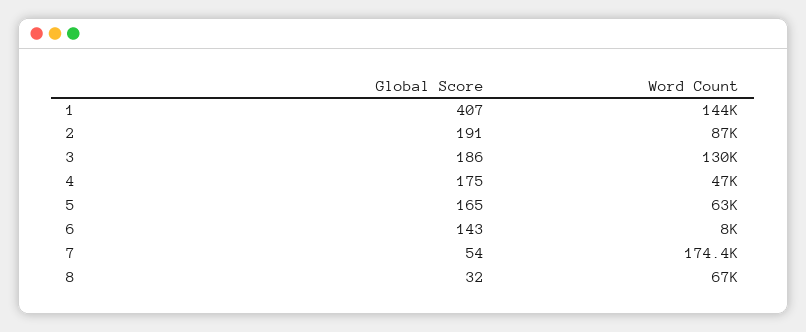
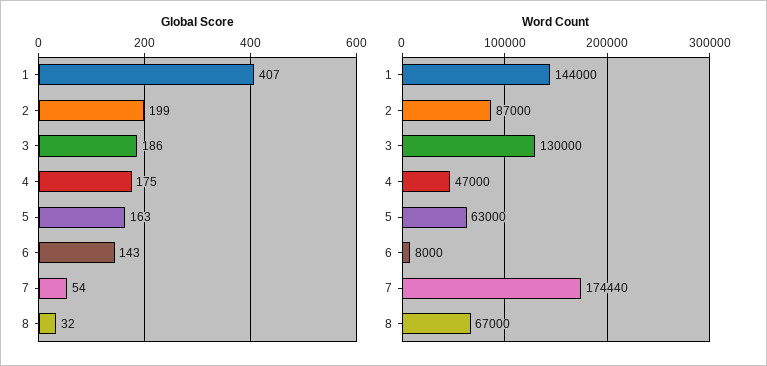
  {
    "Global Score": {
      "1": 407,
-     "2": 191,
+     "2": 199,
      "3": 186,
      "4": 175,
-     "5": 165,
+     "5": 163,
      "6": 143,
      "7": 54,
      "8": 32
    },
    "Word Count": {
      "1": 144000,
      "2": 87000,
      "3": 130000,
      "4": 47000,
      "5": 63000,
      "6": 8000,
      "7": 174440,
      "8": 67000
    }
  }

